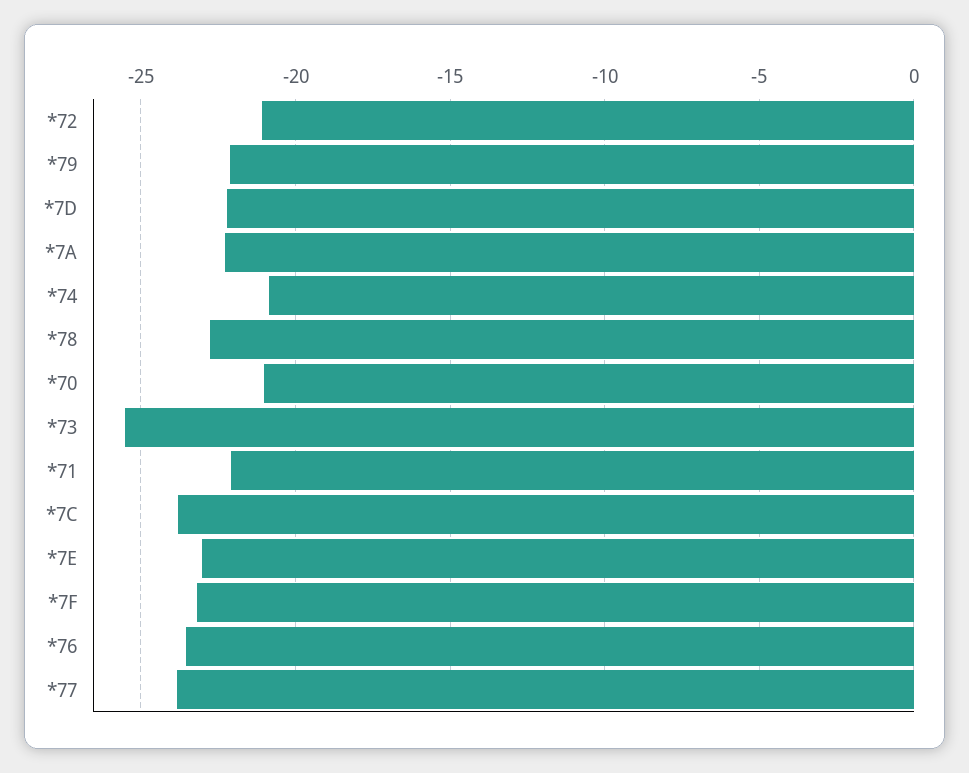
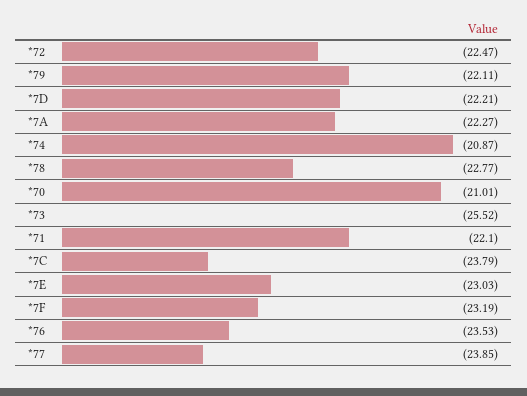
  {
-   "*72": -21,
+   "*72": -22.47,
    "*79": -22.11,
    "*7D": -22.21,
    "*7A": -22.27,
    "*74": -20.87,
    "*78": -22.77,
    "*70": -21.01,
    "*73": -25.52,
    "*71": -22.1,
    "*7C": -23.79,
    "*7E": -23.03,
    "*7F": -23.19,
    "*76": -23.53,
    "*77": -23.85
  }

